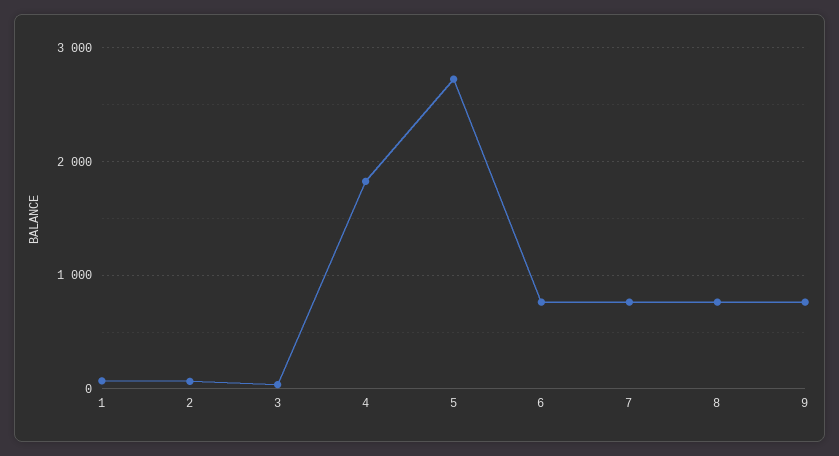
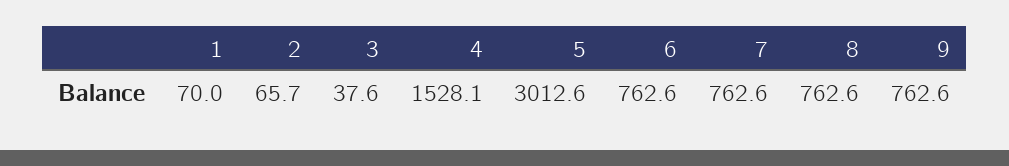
  {
    "1": 70,
    "2": 65.7,
    "3": 37.6,
-   "4": 1800,
+   "4": 1528.1,
-   "5": 2700,
+   "5": 3012.6,
    "6": 762.6,
    "7": 762.6,
    "8": 762.6,
    "9": 762.6
  }

